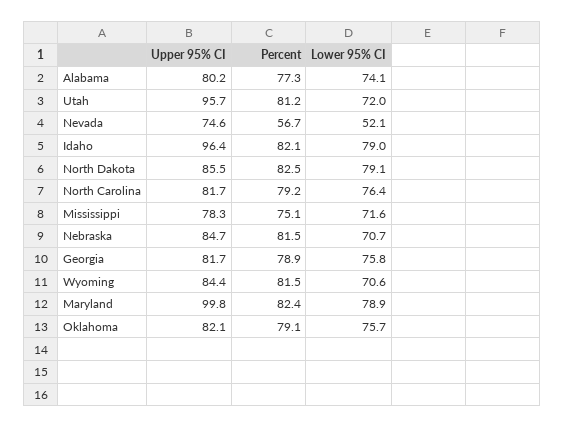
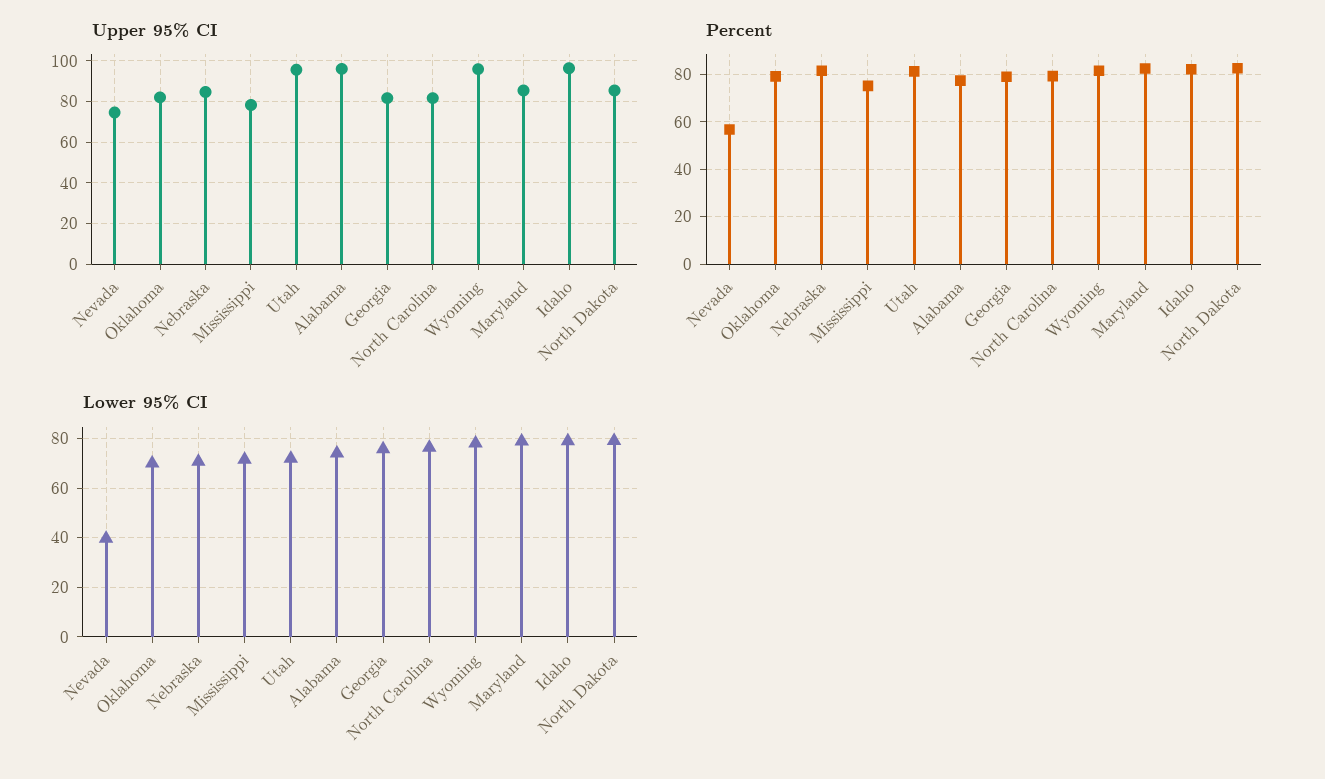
  {
    "Upper 95% CI": {
-     "Alabama": 80.2,
+     "Alabama": 95,
      "Utah": 95.7,
      "Nevada": 74.6,
      "Idaho": 96.4,
      "North Dakota": 85.5,
      "North Carolina": 81.7,
      "Mississippi": 78.3,
      "Nebraska": 84.7,
      "Georgia": 81.7,
-     "Wyoming": 84.4,
+     "Wyoming": 95,
-     "Maryland": 99.8,
+     "Maryland": 85,
      "Oklahoma": 82.1
    },
    "Percent": {
      "Alabama": 77.3,
      "Utah": 81.2,
      "Nevada": 56.7,
      "Idaho": 82.1,
      "North Dakota": 82.5,
      "North Carolina": 79.2,
      "Mississippi": 75.1,
      "Nebraska": 81.5,
      "Georgia": 78.9,
      "Wyoming": 81.5,
      "Maryland": 82.4,
      "Oklahoma": 79.1
    },
    "Lower 95% CI": {
      "Alabama": 74.1,
      "Utah": 72,
-     "Nevada": 52.1,
+     "Nevada": 40,
      "Idaho": 79,
      "North Dakota": 79.1,
      "North Carolina": 76.4,
      "Mississippi": 71.6,
      "Nebraska": 70.7,
      "Georgia": 75.8,
-     "Wyoming": 70.6,
+     "Wyoming": 77.5,
      "Maryland": 78.9,
-     "Oklahoma": 75.7
+     "Oklahoma": 70
    }
  }

